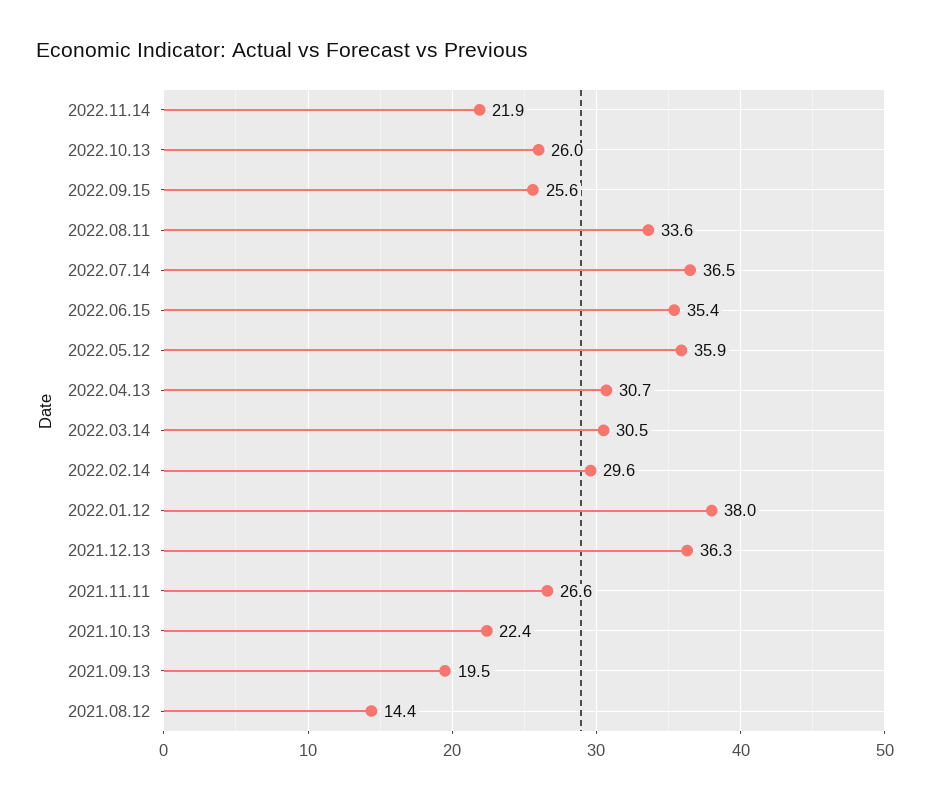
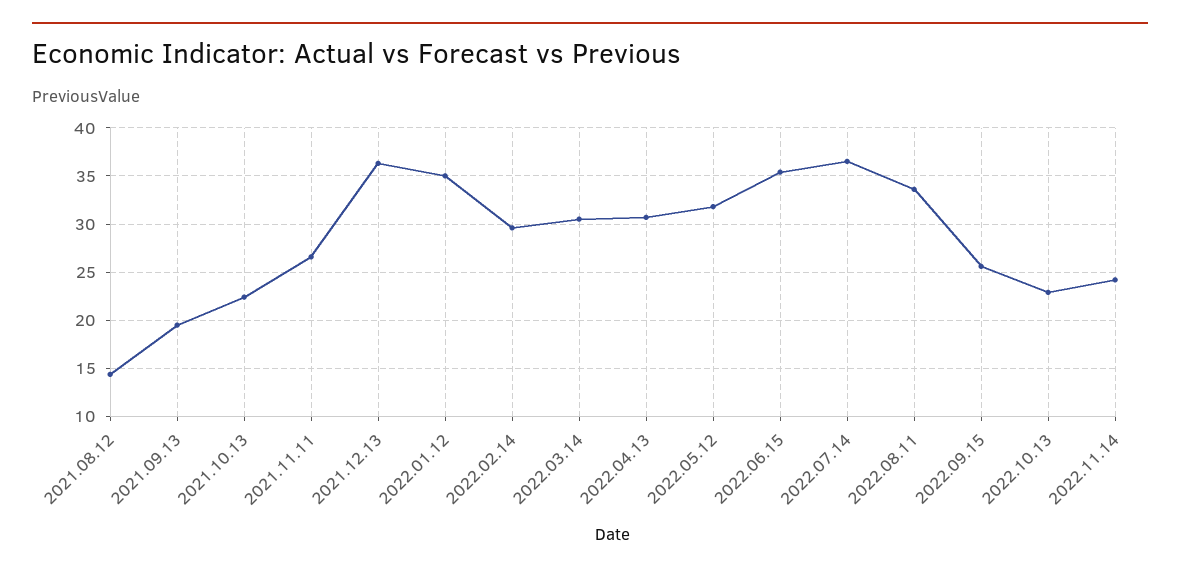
  {
-   "2022.11.14": 21.9,
+   "2022.11.14": 24,
-   "2022.10.13": 26,
+   "2022.10.13": 23,
    "2022.09.15": 25.6,
    "2022.08.11": 33.6,
    "2022.07.14": 36.5,
    "2022.06.15": 35.4,
-   "2022.05.12": 35.9,
+   "2022.05.12": 32,
    "2022.04.13": 30.7,
    "2022.03.14": 30.5,
    "2022.02.14": 29.6,
-   "2022.01.12": 38,
+   "2022.01.12": 35,
    "2021.12.13": 36.3,
    "2021.11.11": 26.6,
    "2021.10.13": 22.4,
    "2021.09.13": 19.5,
    "2021.08.12": 14.4
  }

